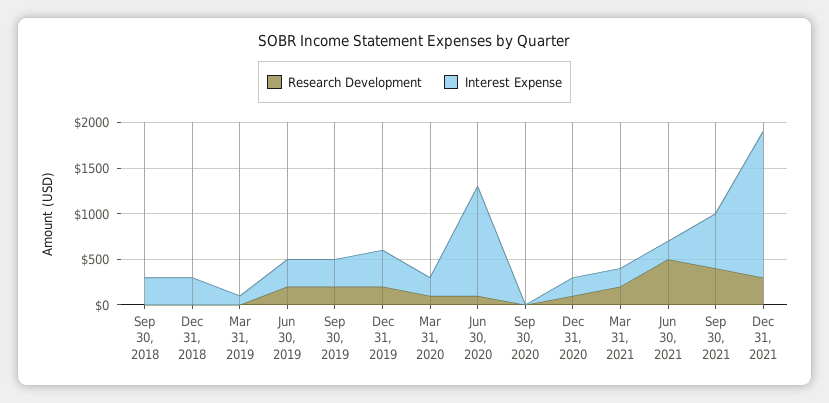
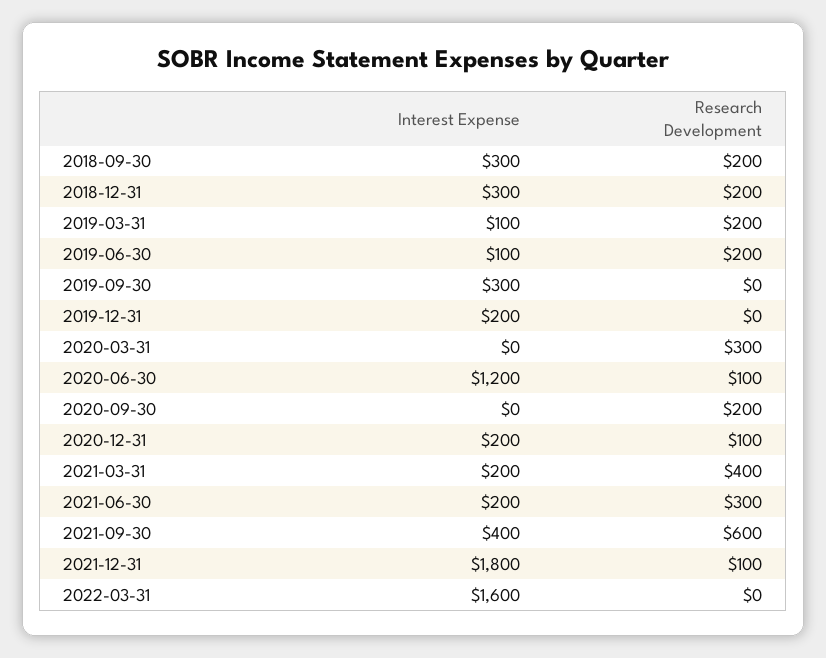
  {
    "Research Development": {
-     "Sep 30, 2018": 0,
+     "Sep 30, 2018": 200,
-     "Dec 31, 2018": 0,
+     "Dec 31, 2018": 200,
-     "Mar 31, 2019": 0,
+     "Mar 31, 2019": 200,
      "Jun 30, 2019": 200,
-     "Sep 30, 2019": 200,
+     "Sep 30, 2019": 0,
-     "Dec 31, 2019": 200,
+     "Dec 31, 2019": 0,
-     "Mar 31, 2020": 100,
+     "Mar 31, 2020": 300,
      "Jun 30, 2020": 100,
-     "Sep 30, 2020": 0,
+     "Sep 30, 2020": 200,
      "Dec 31, 2020": 100,
-     "Mar 31, 2021": 200,
+     "Mar 31, 2021": 400,
-     "Jun 30, 2021": 500,
+     "Jun 30, 2021": 300,
-     "Sep 30, 2021": 400,
+     "Sep 30, 2021": 600,
-     "Dec 31, 2021": 300
+     "Dec 31, 2021": 100,
+     "2022-03-31": 0
    },
    "Interest Expense": {
      "Sep 30, 2018": 300,
      "Dec 31, 2018": 300,
      "Mar 31, 2019": 100,
-     "Jun 30, 2019": 300,
+     "Jun 30, 2019": 100,
      "Sep 30, 2019": 300,
-     "Dec 31, 2019": 400,
+     "Dec 31, 2019": 200,
-     "Mar 31, 2020": 200,
+     "Mar 31, 2020": 0,
      "Jun 30, 2020": 1200,
      "Sep 30, 2020": 0,
      "Dec 31, 2020": 200,
      "Mar 31, 2021": 200,
      "Jun 30, 2021": 200,
-     "Sep 30, 2021": 600,
+     "Sep 30, 2021": 400,
-     "Dec 31, 2021": 1600
+     "Dec 31, 2021": 1800,
+     "2022-03-31": 1600
    }
  }

